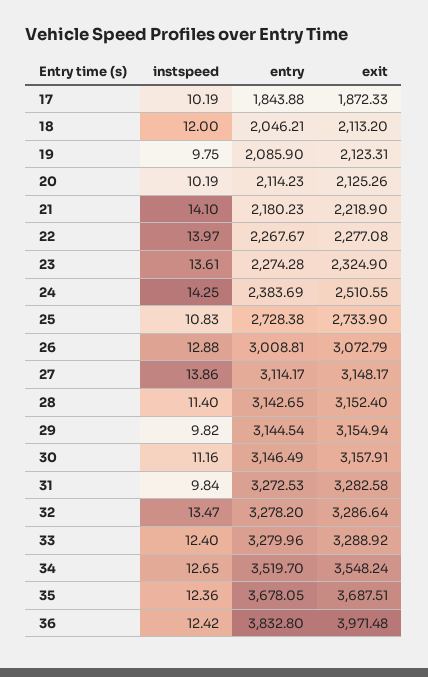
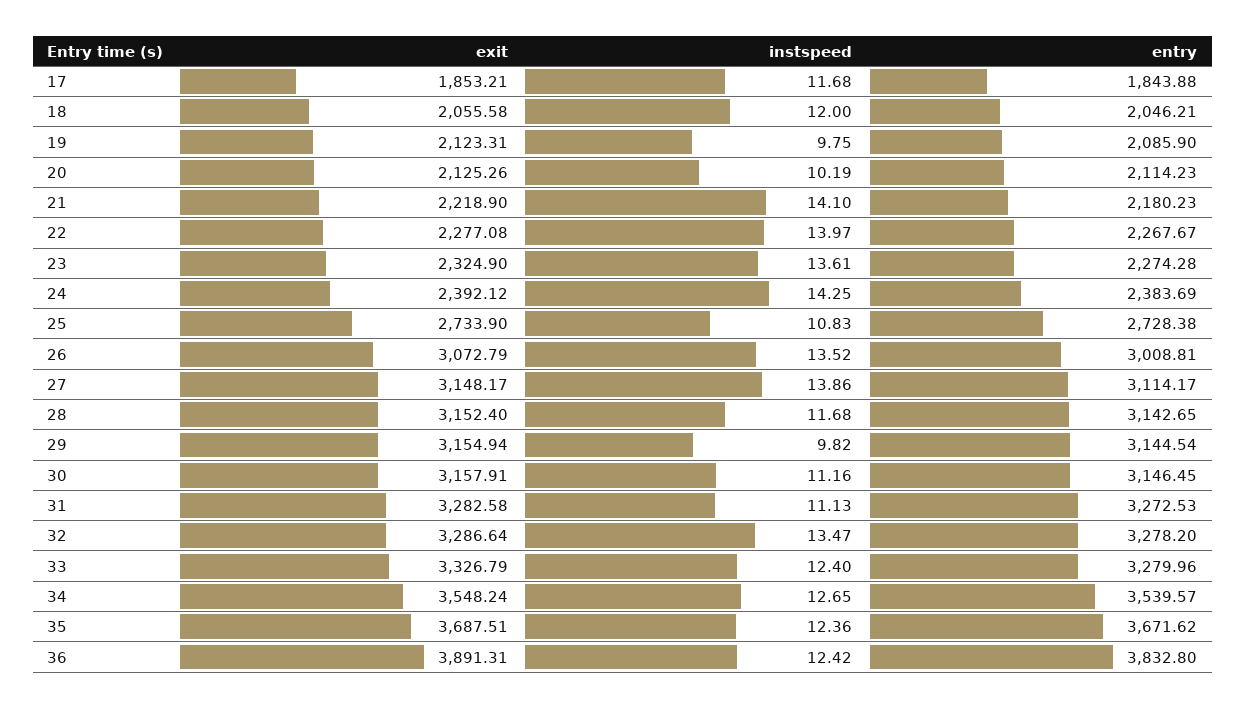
  {
    "instspeed": {
-     "17": 10.19,
+     "17": 11.68,
      "18": 12,
      "19": 9.75,
      "20": 10.19,
      "21": 14.1,
      "22": 13.97,
      "23": 13.61,
      "24": 14.25,
      "25": 10.83,
-     "26": 12.88,
+     "26": 13.52,
      "27": 13.86,
-     "28": 11.4,
+     "28": 11.68,
      "29": 9.82,
      "30": 11.16,
-     "31": 9.84,
+     "31": 11.13,
      "32": 13.47,
      "33": 12.4,
      "34": 12.65,
      "35": 12.36,
      "36": 12.42
    },
    "entry": {
      "17": 1843.88,
      "18": 2046.21,
      "19": 2085.9,
      "20": 2114.23,
      "21": 2180.23,
      "22": 2267.67,
      "23": 2274.28,
      "24": 2383.69,
      "25": 2728.38,
      "26": 3008.81,
      "27": 3114.17,
      "28": 3142.65,
      "29": 3144.54,
-     "30": 3146.49,
+     "30": 3146.45,
      "31": 3272.53,
      "32": 3278.2,
      "33": 3279.96,
-     "34": 3519.7,
+     "34": 3539.57,
-     "35": 3678.05,
+     "35": 3671.62,
      "36": 3832.8
    },
    "exit": {
-     "17": 1872.33,
+     "17": 1853.21,
-     "18": 2113.2,
+     "18": 2055.58,
      "19": 2123.31,
      "20": 2125.26,
      "21": 2218.9,
      "22": 2277.08,
      "23": 2324.9,
-     "24": 2510.55,
+     "24": 2392.12,
      "25": 2733.9,
      "26": 3072.79,
      "27": 3148.17,
      "28": 3152.4,
      "29": 3154.94,
      "30": 3157.91,
      "31": 3282.58,
      "32": 3286.64,
-     "33": 3288.92,
+     "33": 3326.79,
      "34": 3548.24,
      "35": 3687.51,
-     "36": 3971.48
+     "36": 3891.31
    }
  }

